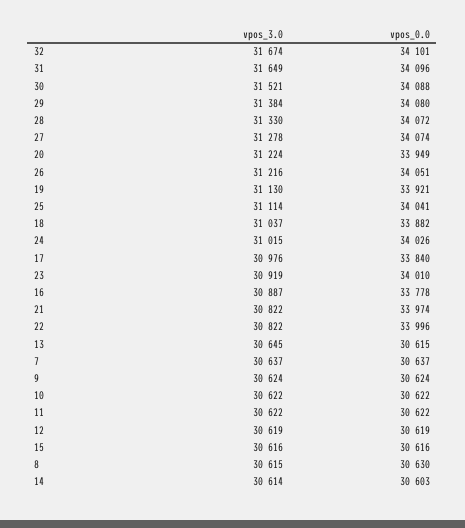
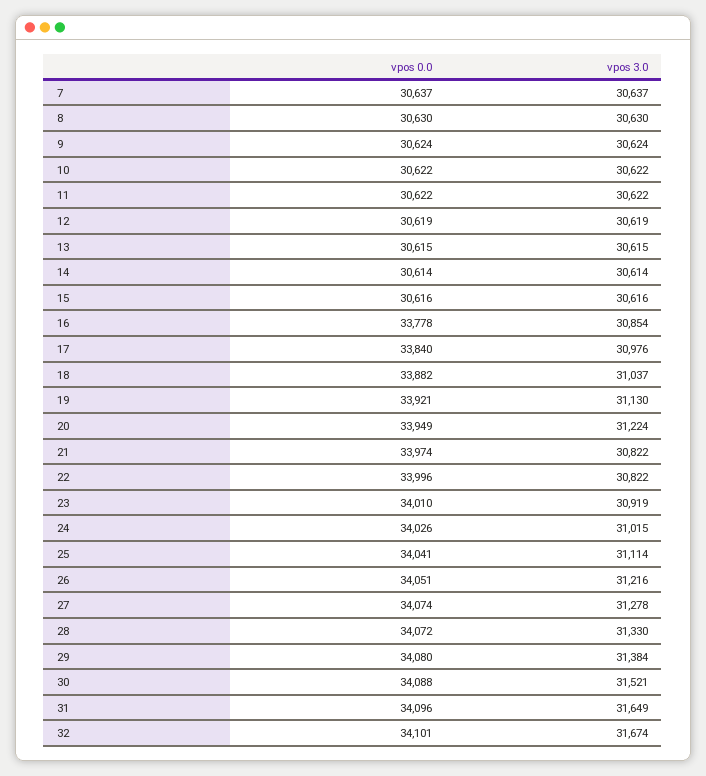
  {
    "vpos_3.0": {
      "32": 31674,
      "31": 31649,
      "30": 31521,
      "29": 31384,
      "28": 31330,
      "27": 31278,
      "20": 31224,
      "26": 31216,
      "19": 31130,
      "25": 31114,
      "18": 31037,
      "24": 31015,
      "17": 30976,
      "23": 30919,
-     "16": 30887,
+     "16": 30854,
      "21": 30822,
      "22": 30822,
-     "13": 30645,
+     "13": 30615,
      "7": 30637,
      "9": 30624,
      "10": 30622,
      "11": 30622,
      "12": 30619,
      "15": 30616,
-     "8": 30615,
+     "8": 30630,
      "14": 30614
    },
    "vpos_0.0": {
      "32": 34101,
      "31": 34096,
      "30": 34088,
      "29": 34080,
      "28": 34072,
      "27": 34074,
      "20": 33949,
      "26": 34051,
      "19": 33921,
      "25": 34041,
      "18": 33882,
      "24": 34026,
      "17": 33840,
      "23": 34010,
      "16": 33778,
      "21": 33974,
      "22": 33996,
      "13": 30615,
      "7": 30637,
      "9": 30624,
      "10": 30622,
      "11": 30622,
      "12": 30619,
      "15": 30616,
      "8": 30630,
-     "14": 30603
+     "14": 30614
    }
  }

